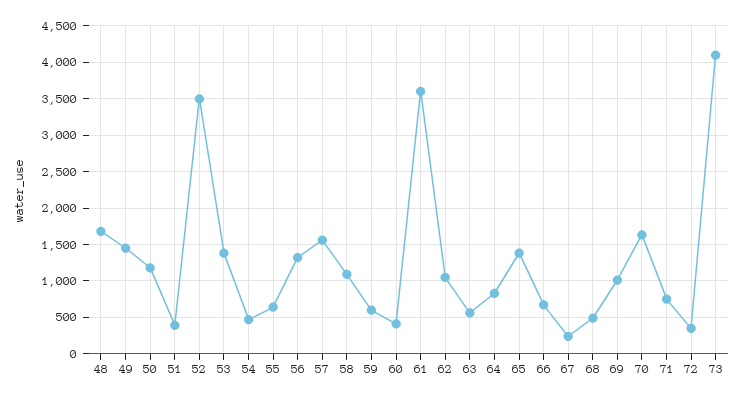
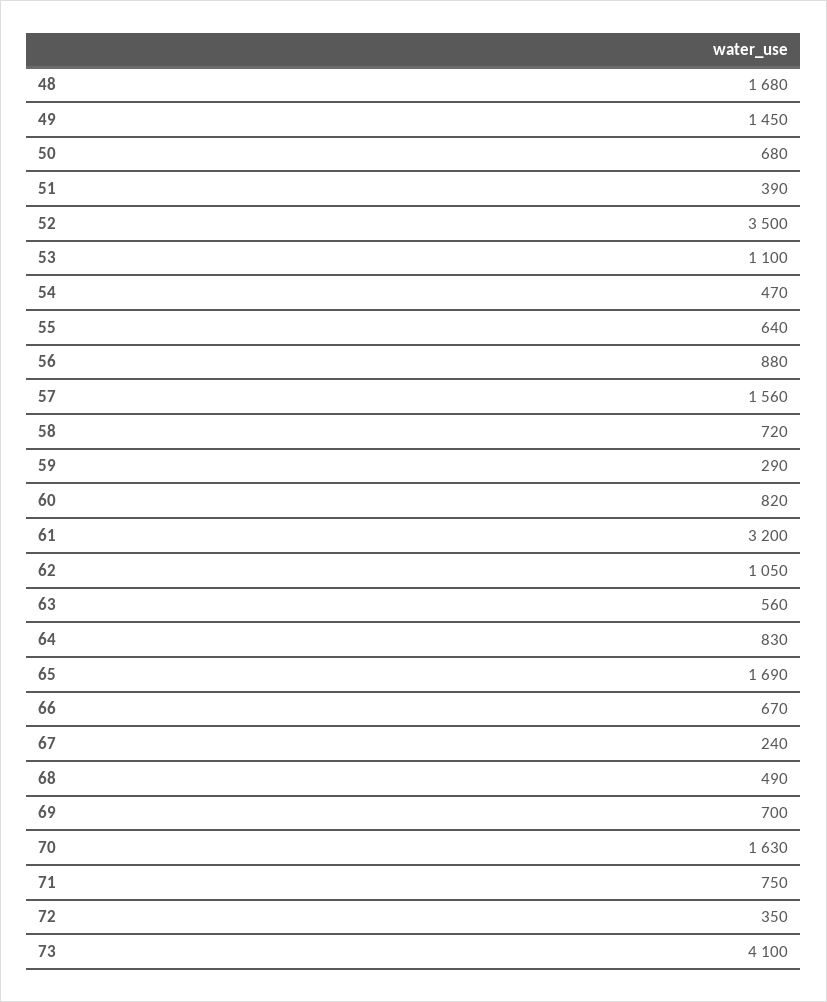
  {
    "48": 1680,
    "49": 1450,
-   "50": 1200,
+   "50": 680,
    "51": 390,
    "52": 3500,
-   "53": 1400,
+   "53": 1100,
    "54": 470,
    "55": 640,
-   "56": 1300,
+   "56": 880,
    "57": 1560,
-   "58": 1100,
+   "58": 720,
-   "59": 600,
+   "59": 290,
-   "60": 400,
+   "60": 820,
-   "61": 3600,
+   "61": 3200,
    "62": 1050,
    "63": 560,
    "64": 830,
-   "65": 1400,
+   "65": 1690,
    "66": 670,
    "67": 240,
    "68": 490,
-   "69": 1000,
+   "69": 700,
    "70": 1630,
    "71": 750,
    "72": 350,
    "73": 4100
  }

